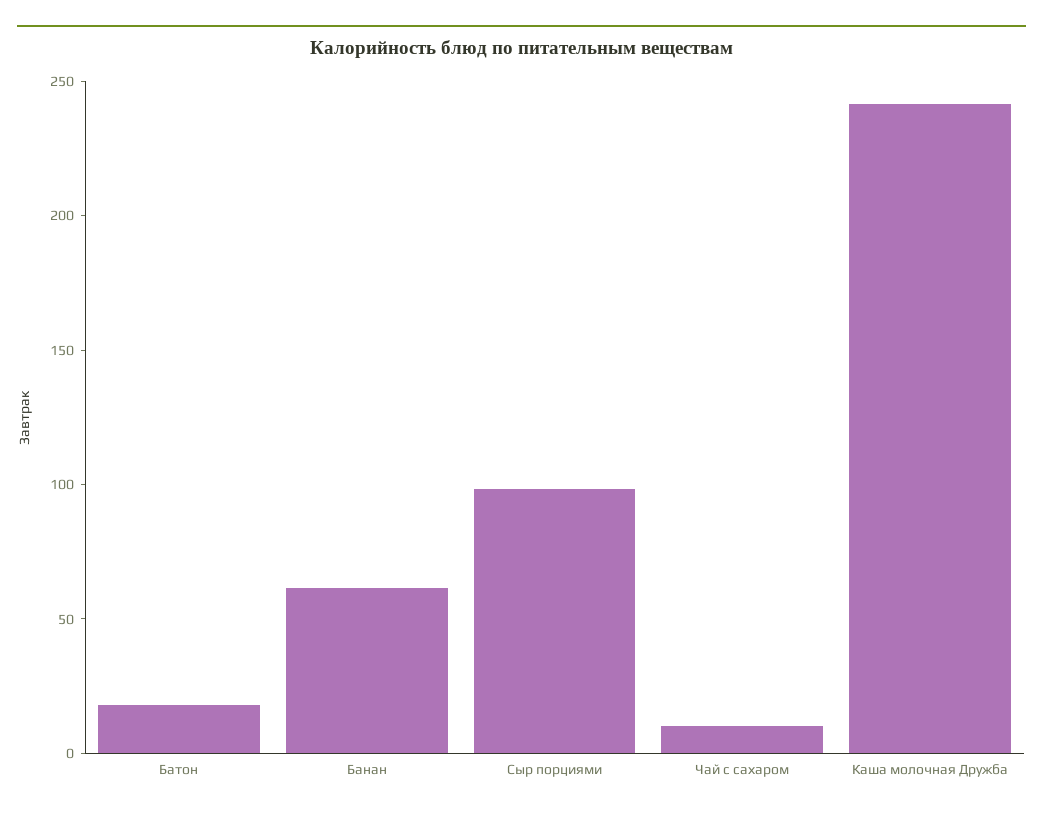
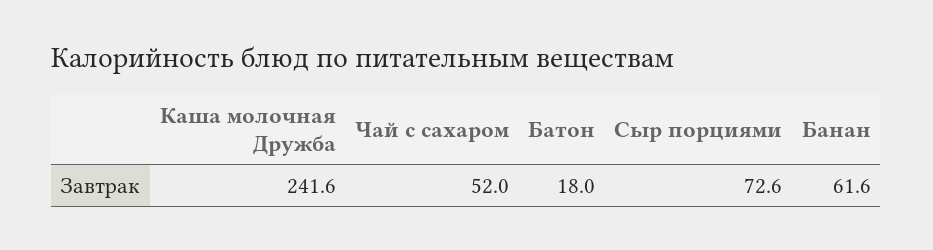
  {
    "Батон": 18,
    "Банан": 61.6,
-   "Сыр порциями": 100,
+   "Сыр порциями": 72.6,
-   "Чай с сахаром": 10,
+   "Чай с сахаром": 52,
    "Каша молочная Дружба": 241.6
  }

